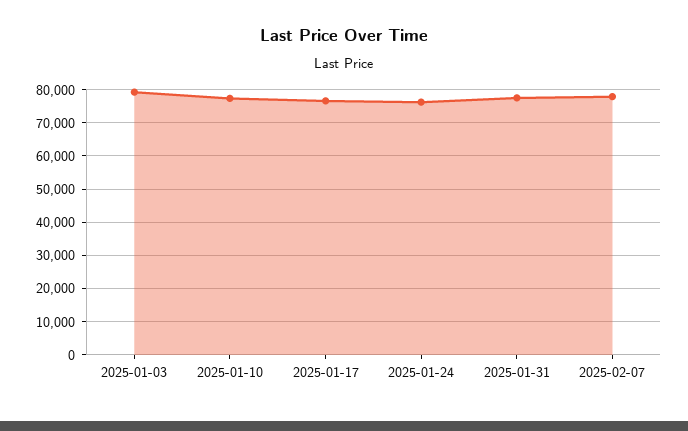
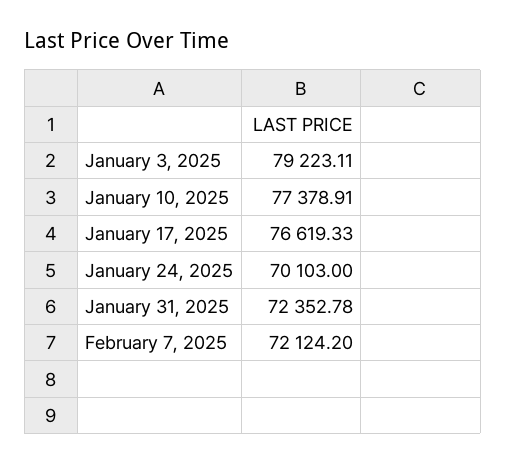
  {
    "2025-01-03": 79223.11,
    "2025-01-10": 77378.91,
    "2025-01-17": 76619.33,
-   "2025-01-24": 76000,
+   "2025-01-24": 70103,
-   "2025-01-31": 78000,
+   "2025-01-31": 72352.78,
-   "2025-02-07": 78000
+   "2025-02-07": 72124.2
  }

